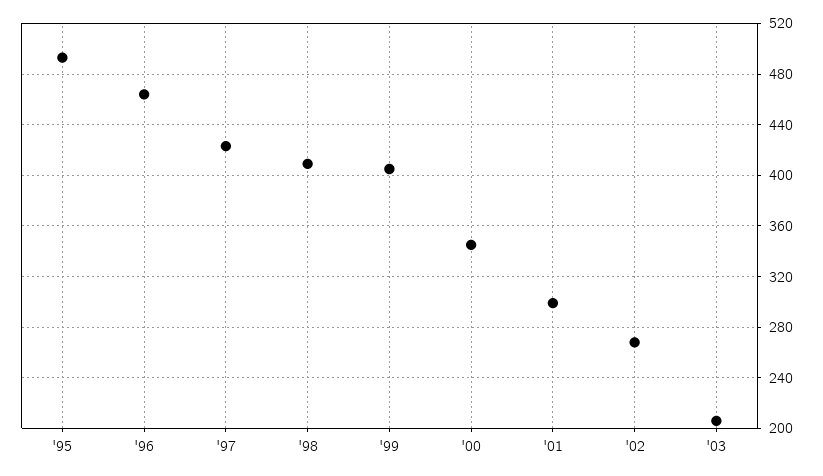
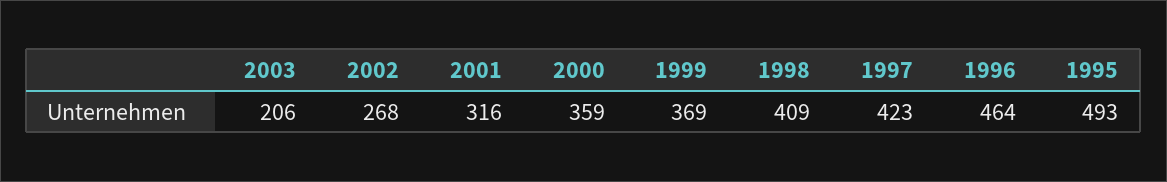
  {
    "'95": 493,
    "'96": 464,
    "'97": 423,
    "'98": 409,
-   "'99": 405,
+   "'99": 369,
-   "'00": 345,
+   "'00": 359,
-   "'01": 300,
+   "'01": 316,
    "'02": 268,
    "'03": 206
  }

